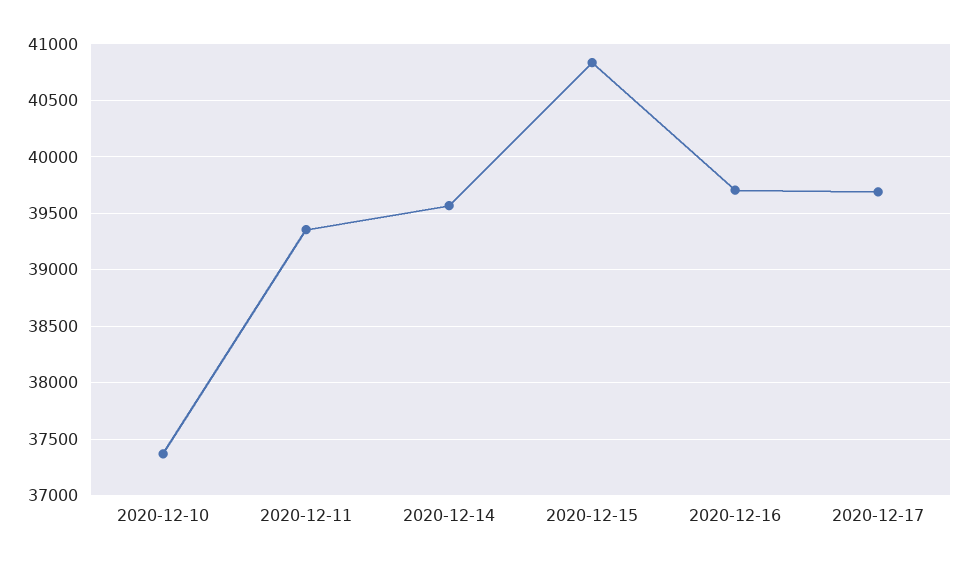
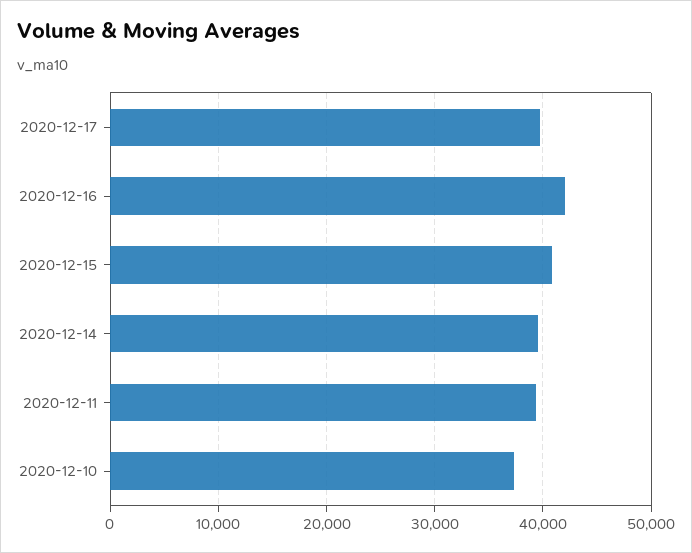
  {
    "2020-12-10": 37400,
    "2020-12-11": 39400,
    "2020-12-14": 39600,
    "2020-12-15": 40800,
-   "2020-12-16": 39700,
+   "2020-12-16": 42000,
    "2020-12-17": 39700
  }

